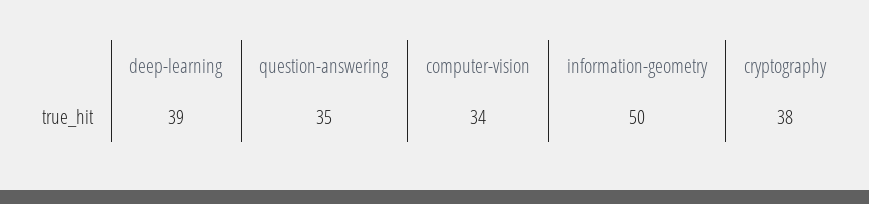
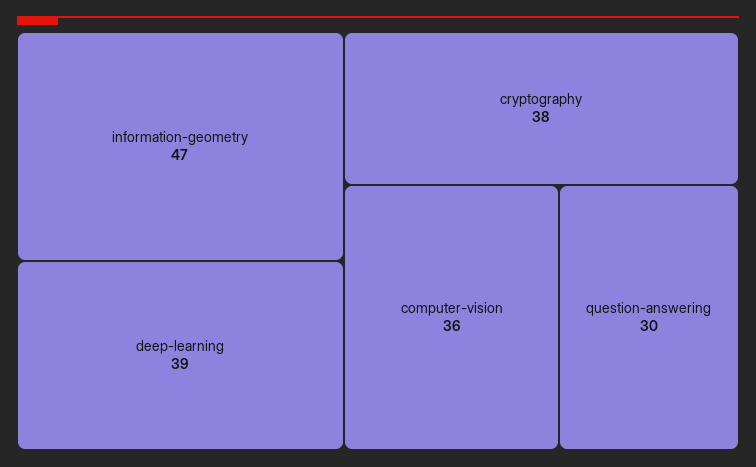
  {
    "deep-learning": 39,
-   "question-answering": 35,
+   "question-answering": 30,
-   "computer-vision": 34,
+   "computer-vision": 36,
-   "information-geometry": 50,
+   "information-geometry": 47,
    "cryptography": 38
  }

